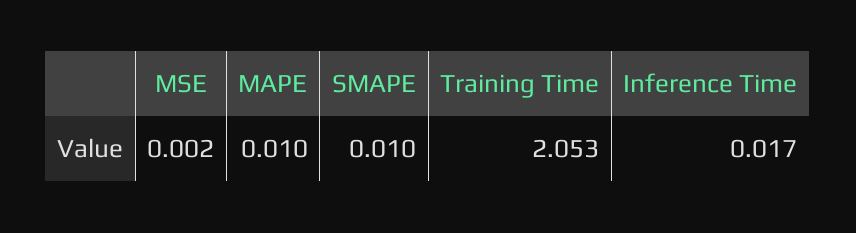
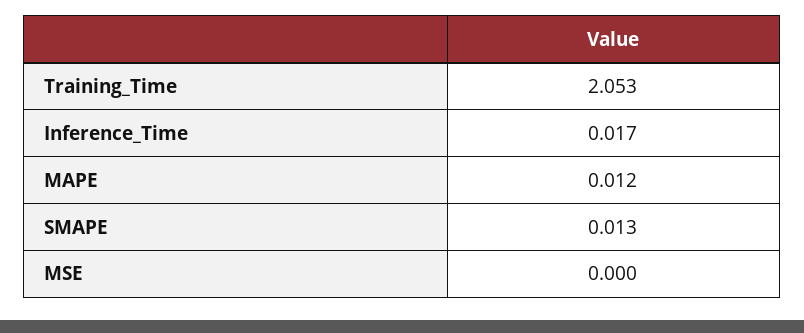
  {
-   "MSE": 0.002,
+   "MSE": 0,
-   "MAPE": 0.01,
+   "MAPE": 0.012,
-   "SMAPE": 0.01,
+   "SMAPE": 0.013,
    "Training Time": 2.053,
    "Inference Time": 0.017
  }

